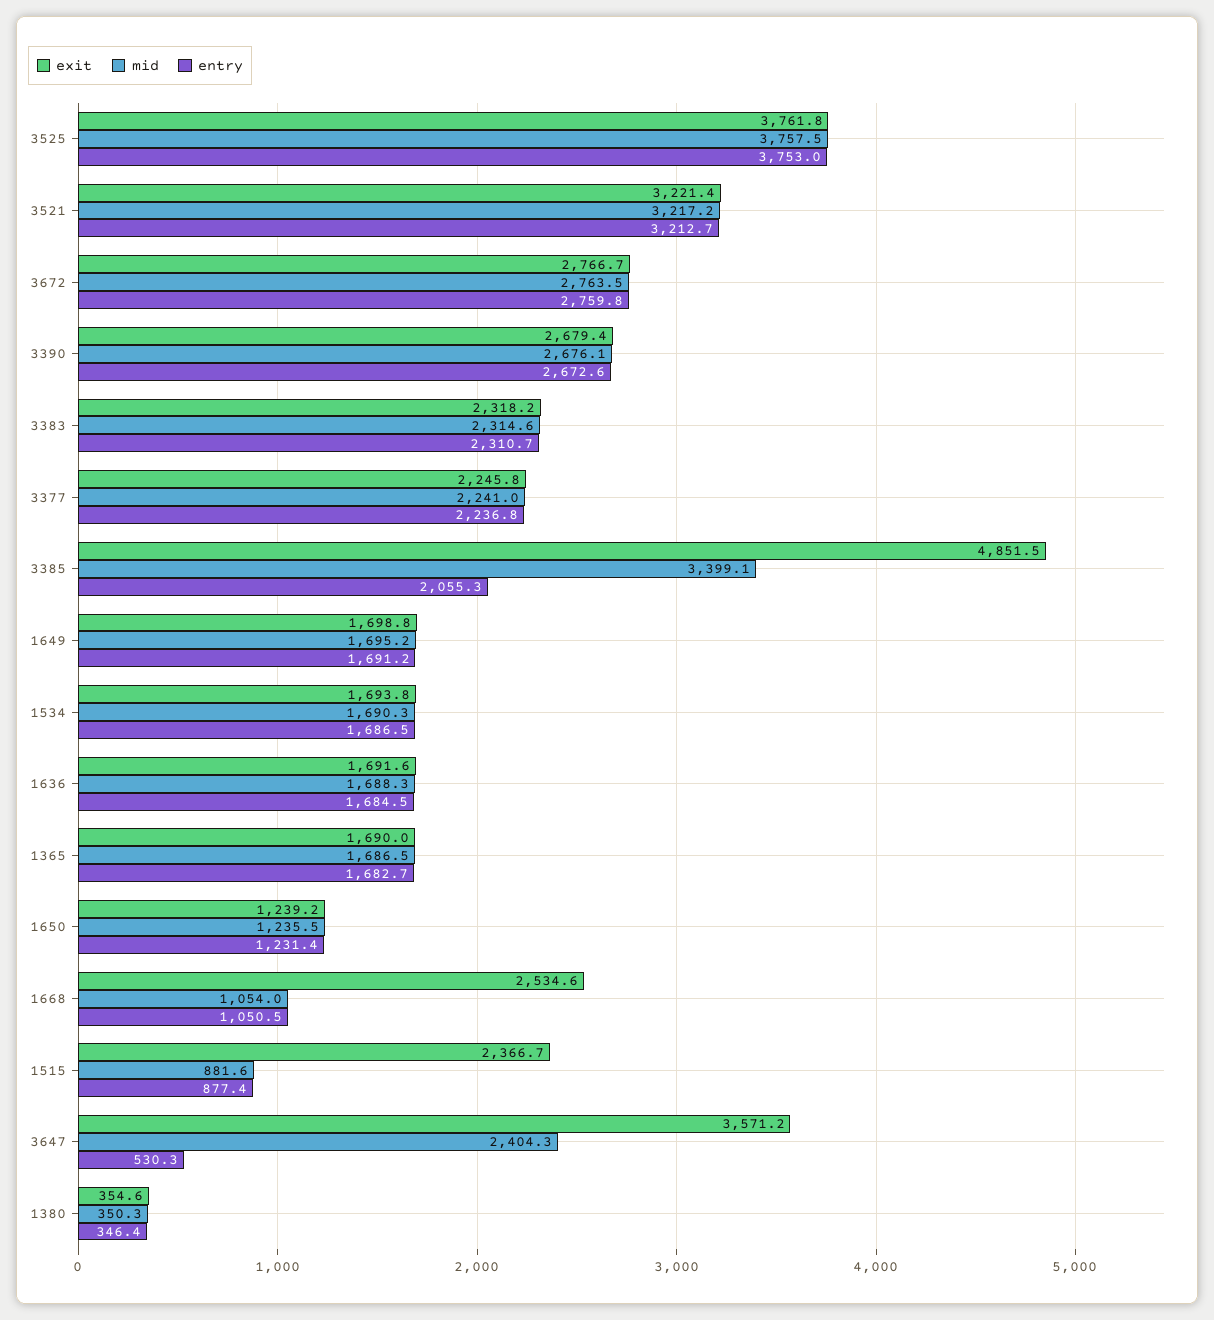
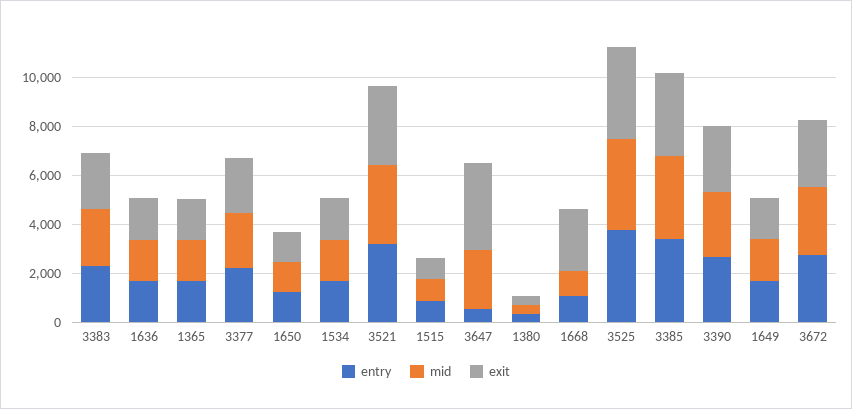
  {
    "exit": {
      "3525": 3761.8,
      "3521": 3221.4,
      "3672": 2766.7,
      "3390": 2679.4,
      "3383": 2318.2,
      "3377": 2245.8,
-     "3385": 4851.5,
+     "3385": 3500,
      "1649": 1698.8,
      "1534": 1693.8,
      "1636": 1691.6,
      "1365": 1690,
      "1650": 1239.2,
      "1668": 2534.6,
-     "1515": 2366.7,
+     "1515": 1000,
      "3647": 3571.2,
      "1380": 354.6
    },
    "mid": {
      "3525": 3757.5,
      "3521": 3217.2,
      "3672": 2763.5,
      "3390": 2676.1,
      "3383": 2314.6,
      "3377": 2241,
      "3385": 3399.1,
      "1649": 1695.2,
      "1534": 1690.3,
      "1636": 1688.3,
      "1365": 1686.5,
      "1650": 1235.5,
      "1668": 1054,
      "1515": 881.6,
      "3647": 2404.3,
      "1380": 350.3
    },
    "entry": {
      "3525": 3753,
      "3521": 3212.7,
      "3672": 2759.8,
      "3390": 2672.6,
      "3383": 2310.7,
      "3377": 2236.8,
-     "3385": 2055.3,
+     "3385": 3500,
      "1649": 1691.2,
      "1534": 1686.5,
      "1636": 1684.5,
      "1365": 1682.7,
      "1650": 1231.4,
      "1668": 1050.5,
      "1515": 877.4,
      "3647": 530.3,
      "1380": 346.4
    }
  }

